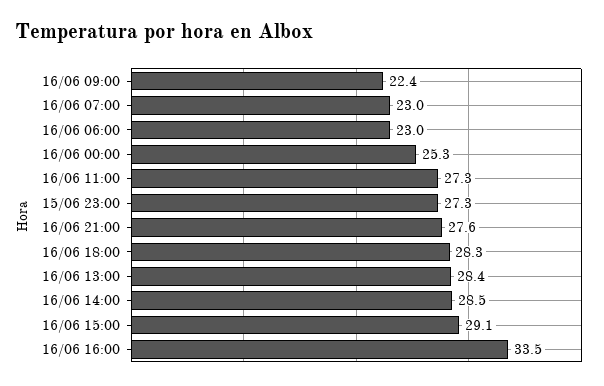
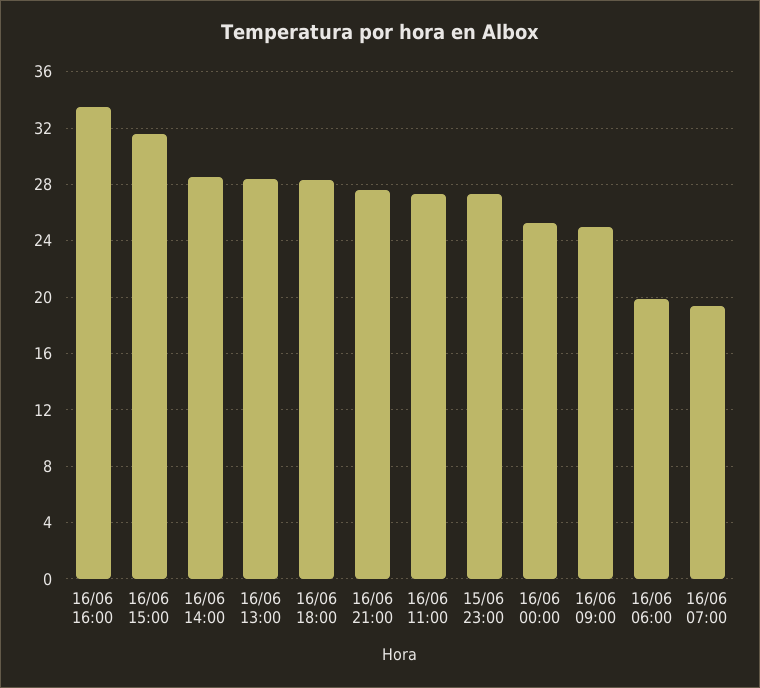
  {
-   "16/06 09:00": 22.4,
+   "16/06 09:00": 25,
-   "16/06 07:00": 23,
+   "16/06 07:00": 19.5,
-   "16/06 06:00": 23,
+   "16/06 06:00": 20,
    "16/06 00:00": 25.3,
    "16/06 11:00": 27.3,
    "15/06 23:00": 27.3,
    "16/06 21:00": 27.6,
    "16/06 18:00": 28.3,
    "16/06 13:00": 28.4,
    "16/06 14:00": 28.5,
-   "16/06 15:00": 29.1,
+   "16/06 15:00": 31.5,
    "16/06 16:00": 33.5
  }

